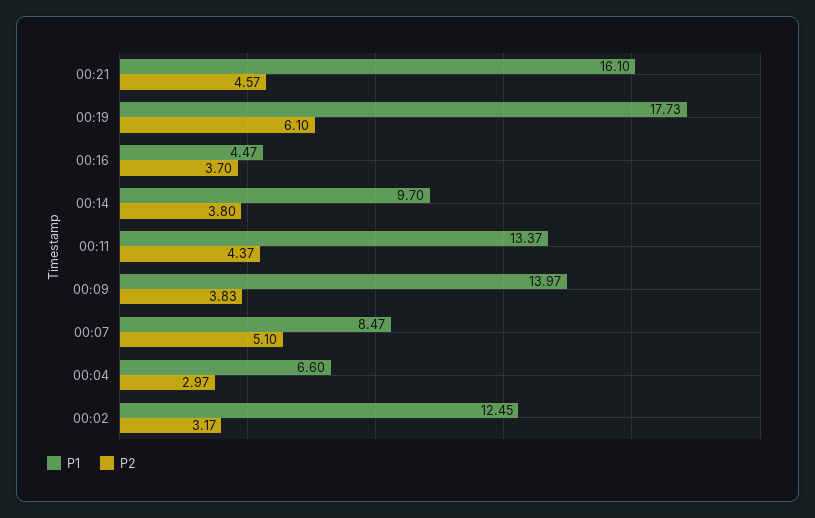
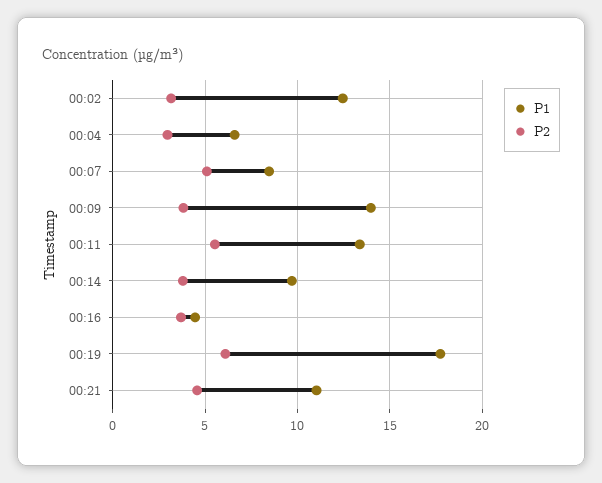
  {
    "P1": {
-     "00:21": 16.1,
+     "00:21": 11,
      "00:19": 17.73,
      "00:16": 4.47,
      "00:14": 9.7,
      "00:11": 13.37,
      "00:09": 13.97,
      "00:07": 8.47,
      "00:04": 6.6,
      "00:02": 12.45
    },
    "P2": {
      "00:21": 4.57,
      "00:19": 6.1,
      "00:16": 3.7,
      "00:14": 3.8,
-     "00:11": 4.37,
+     "00:11": 5.5,
      "00:09": 3.83,
      "00:07": 5.1,
      "00:04": 2.97,
      "00:02": 3.17
    }
  }

